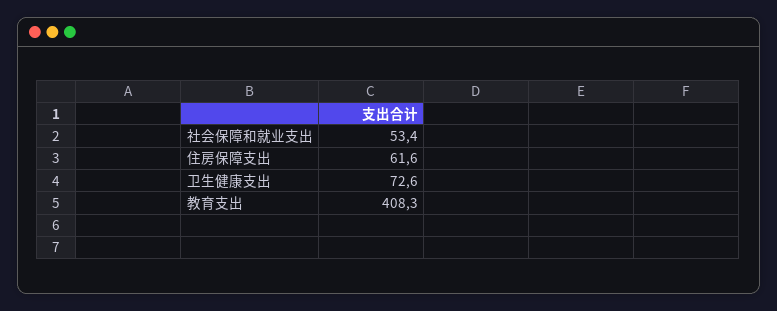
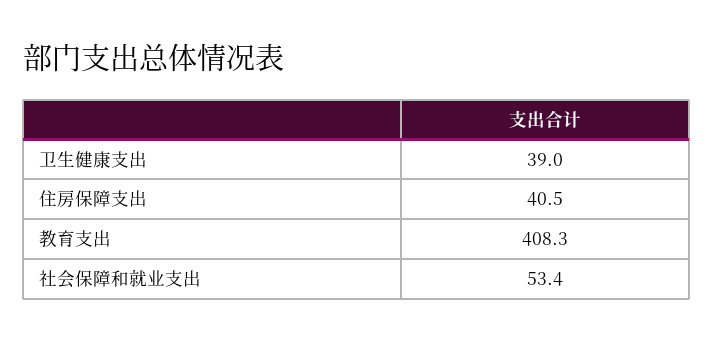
  {
    "社会保障和就业支出": 53.4,
-   "住房保障支出": 61.6,
+   "住房保障支出": 40.5,
-   "卫生健康支出": 72.6,
+   "卫生健康支出": 39,
    "教育支出": 408.3
  }

